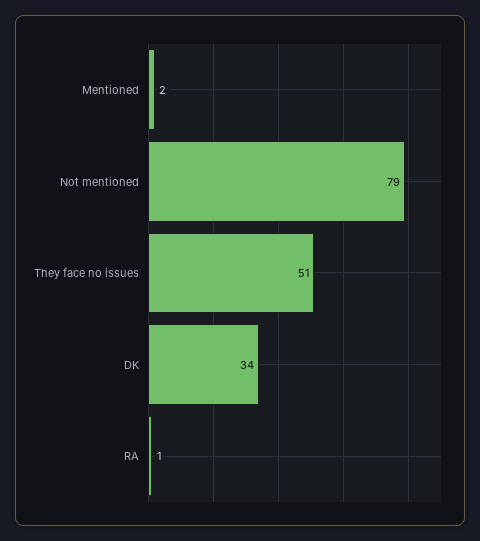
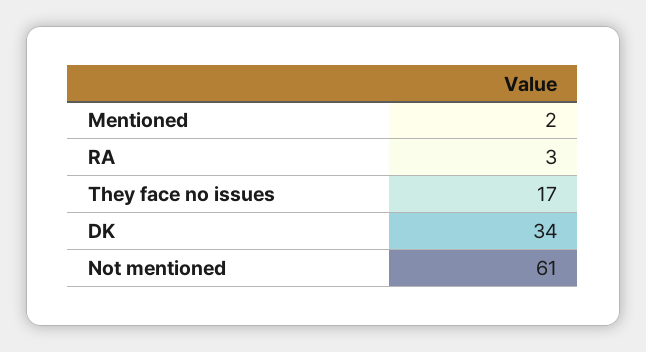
  {
    "Mentioned": 2,
-   "Not mentioned": 79,
+   "Not mentioned": 61,
-   "They face no issues": 51,
+   "They face no issues": 17,
    "DK": 34,
-   "RA": 1
+   "RA": 3
  }

